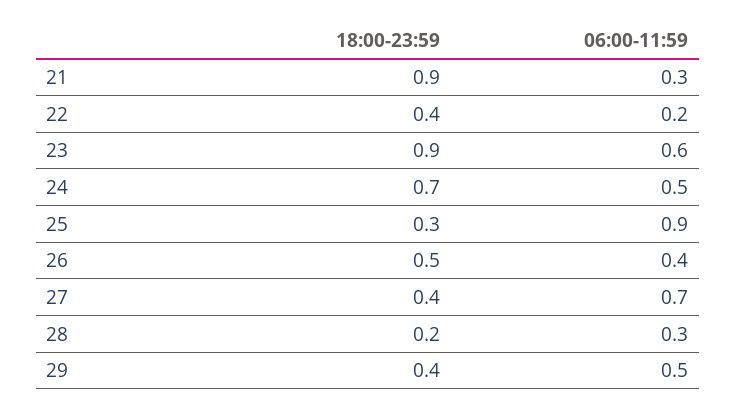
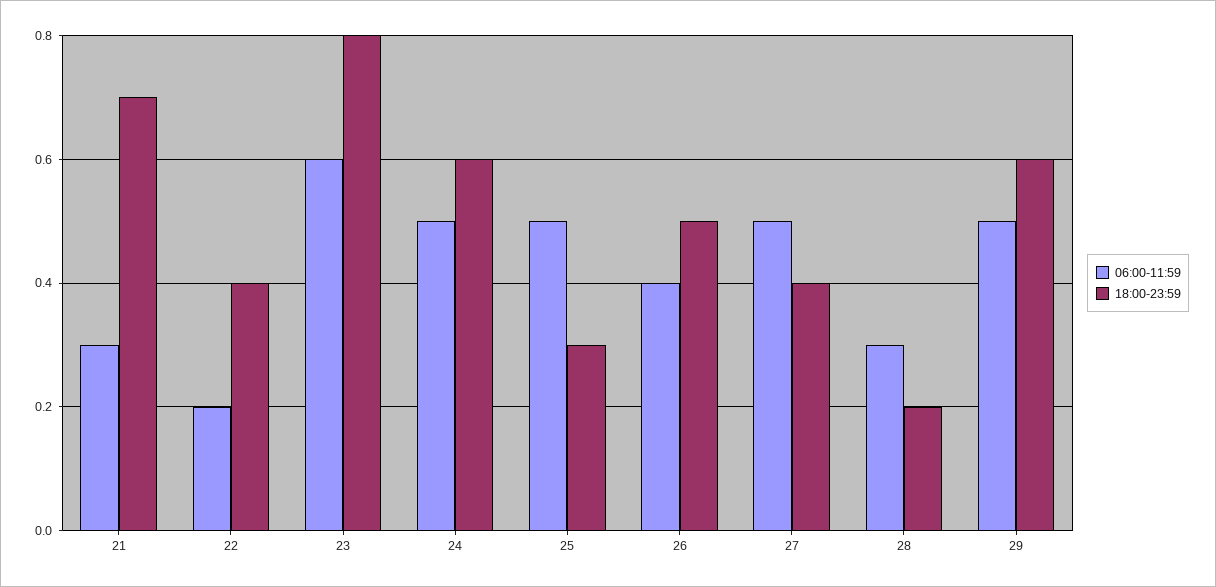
  {
    "18:00-23:59": {
-     "21": 0.9,
+     "21": 0.7,
      "22": 0.4,
-     "23": 0.9,
+     "23": 0.8,
-     "24": 0.7,
+     "24": 0.6,
      "25": 0.3,
      "26": 0.5,
      "27": 0.4,
      "28": 0.2,
-     "29": 0.4
+     "29": 0.6
    },
    "06:00-11:59": {
      "21": 0.3,
      "22": 0.2,
      "23": 0.6,
      "24": 0.5,
-     "25": 0.9,
+     "25": 0.5,
      "26": 0.4,
-     "27": 0.7,
+     "27": 0.5,
      "28": 0.3,
      "29": 0.5
    }
  }

